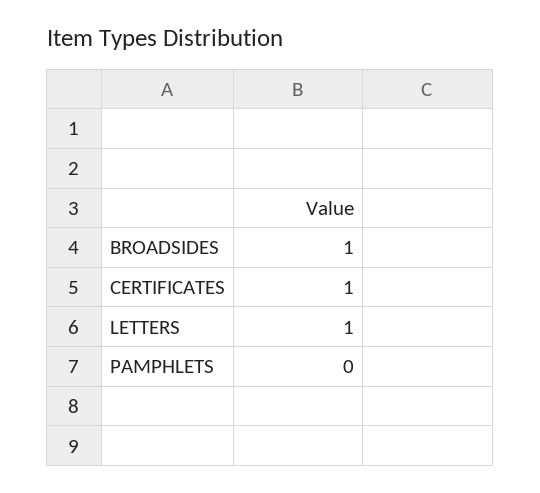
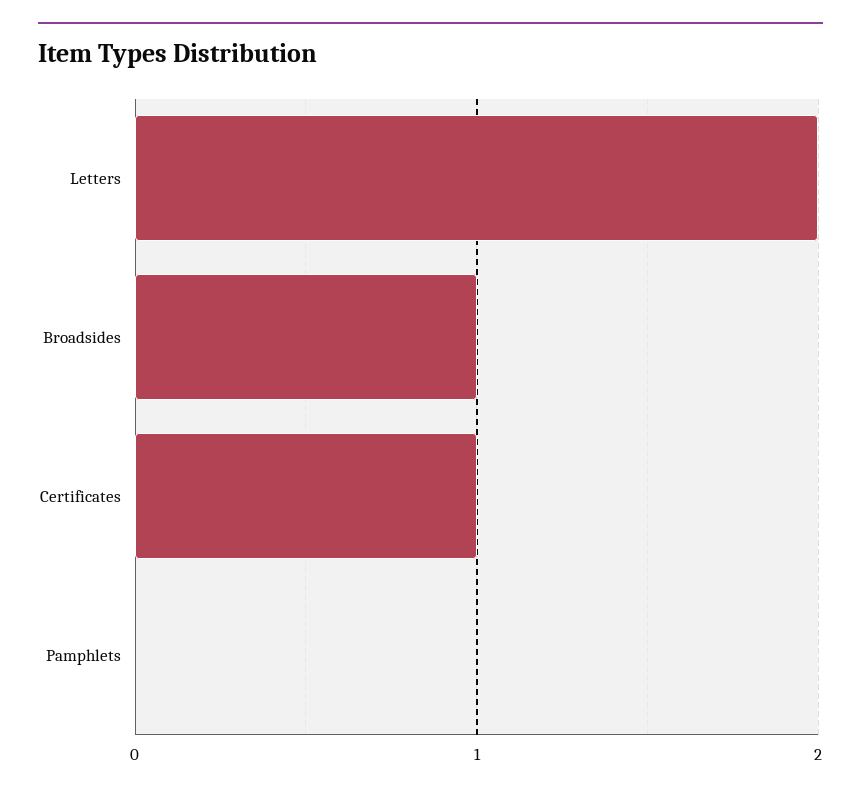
  {
    "BROADSIDES": 1,
    "CERTIFICATES": 1,
-   "LETTERS": 1,
+   "LETTERS": 2,
    "PAMPHLETS": 0
  }

